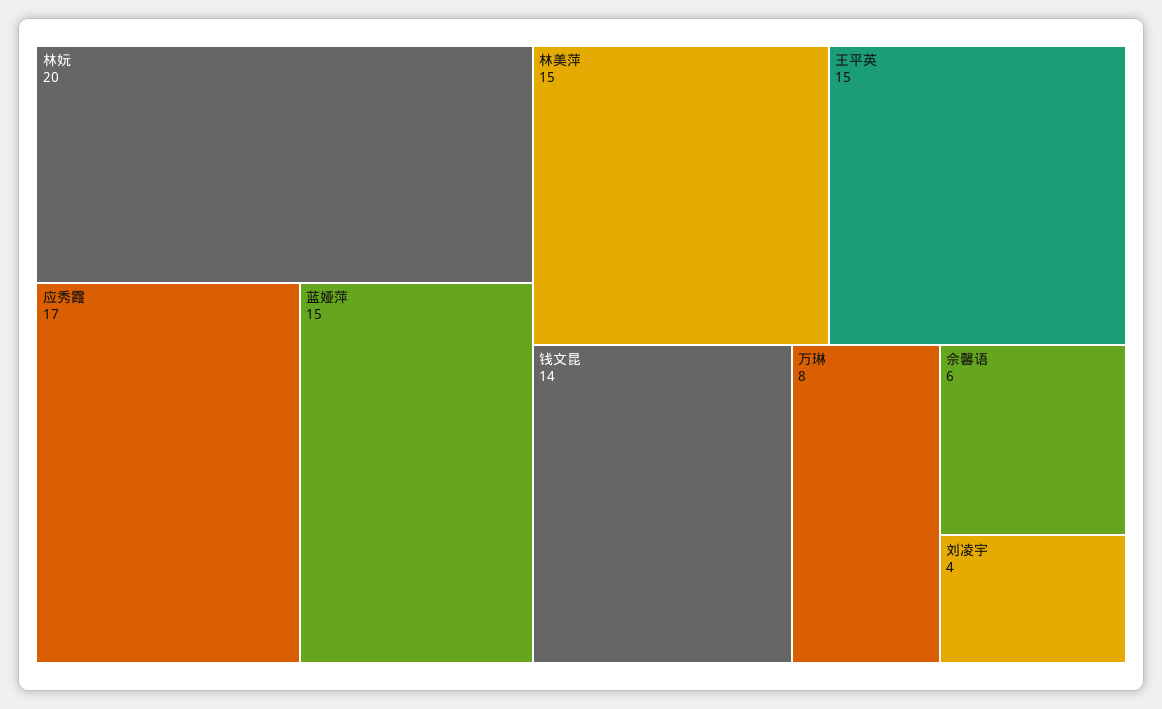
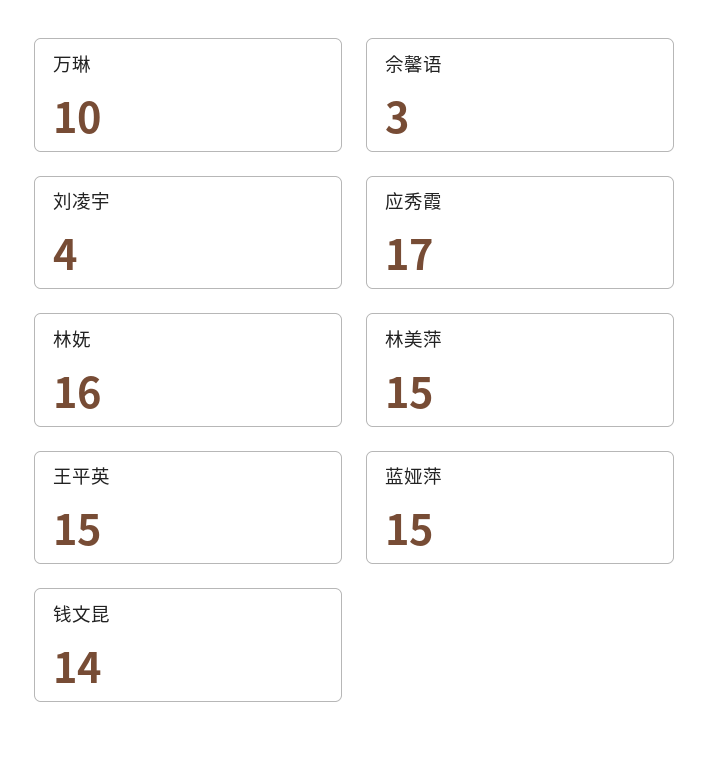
  {
-   "林妩": 20,
+   "林妩": 16,
    "应秀霞": 17,
    "蓝娅萍": 15,
    "林美萍": 15,
    "王平英": 15,
    "钱文昆": 14,
-   "万琳": 8,
+   "万琳": 10,
-   "佘馨语": 6,
+   "佘馨语": 3,
    "刘凌宇": 4
  }

